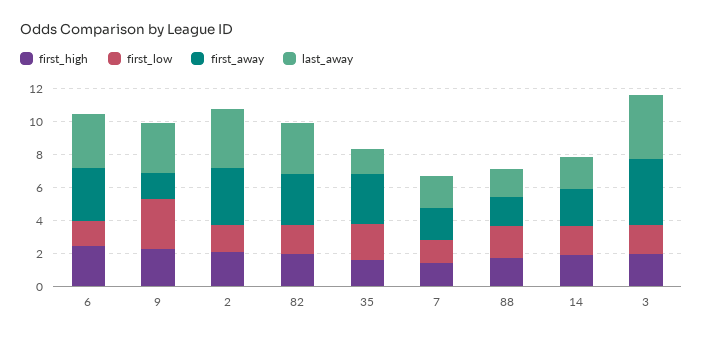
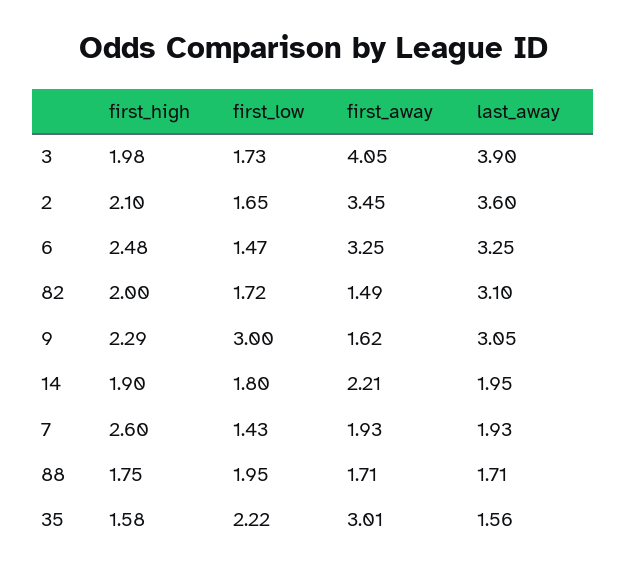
  {
    "first_high": {
      "6": 2.48,
      "9": 2.29,
      "2": 2.1,
      "82": 2,
      "35": 1.58,
-     "7": 1.5,
+     "7": 2.6,
      "88": 1.75,
      "14": 1.9,
      "3": 1.98
    },
    "first_low": {
      "6": 1.47,
      "9": 3,
      "2": 1.65,
      "82": 1.72,
      "35": 2.22,
      "7": 1.43,
      "88": 1.95,
      "14": 1.8,
      "3": 1.73
    },
    "first_away": {
      "6": 3.25,
      "9": 1.62,
      "2": 3.45,
-     "82": 3,
+     "82": 1.49,
      "35": 3.01,
      "7": 1.93,
      "88": 1.71,
      "14": 2.21,
      "3": 4.05
    },
    "last_away": {
      "6": 3.25,
      "9": 3.05,
      "2": 3.6,
      "82": 3.1,
      "35": 1.56,
      "7": 1.93,
      "88": 1.71,
      "14": 1.95,
      "3": 3.9
    }
  }

